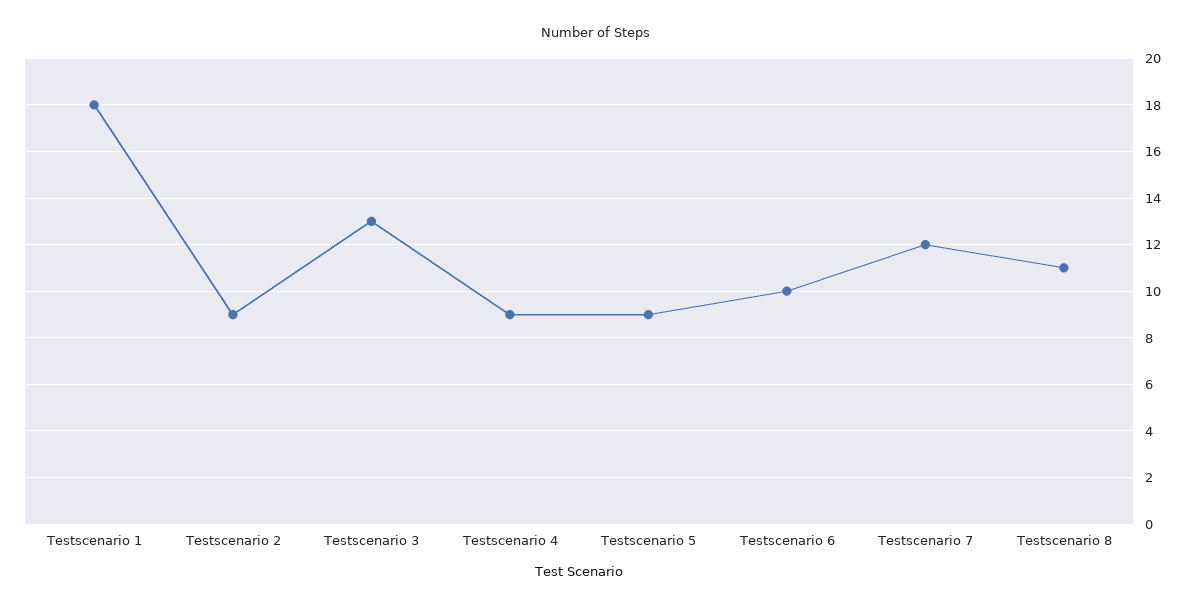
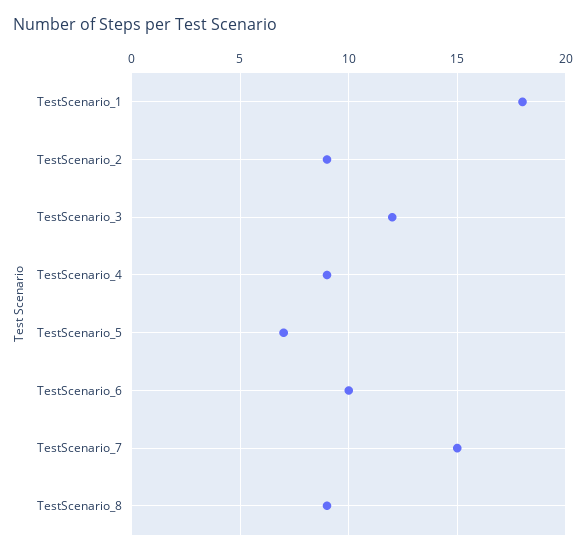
  {
    "Testscenario 1": 18,
    "Testscenario 2": 9,
-   "Testscenario 3": 13,
+   "Testscenario 3": 12,
    "Testscenario 4": 9,
-   "Testscenario 5": 9,
+   "Testscenario 5": 7,
    "Testscenario 6": 10,
-   "Testscenario 7": 12,
+   "Testscenario 7": 15,
-   "Testscenario 8": 11
+   "Testscenario 8": 9
  }

